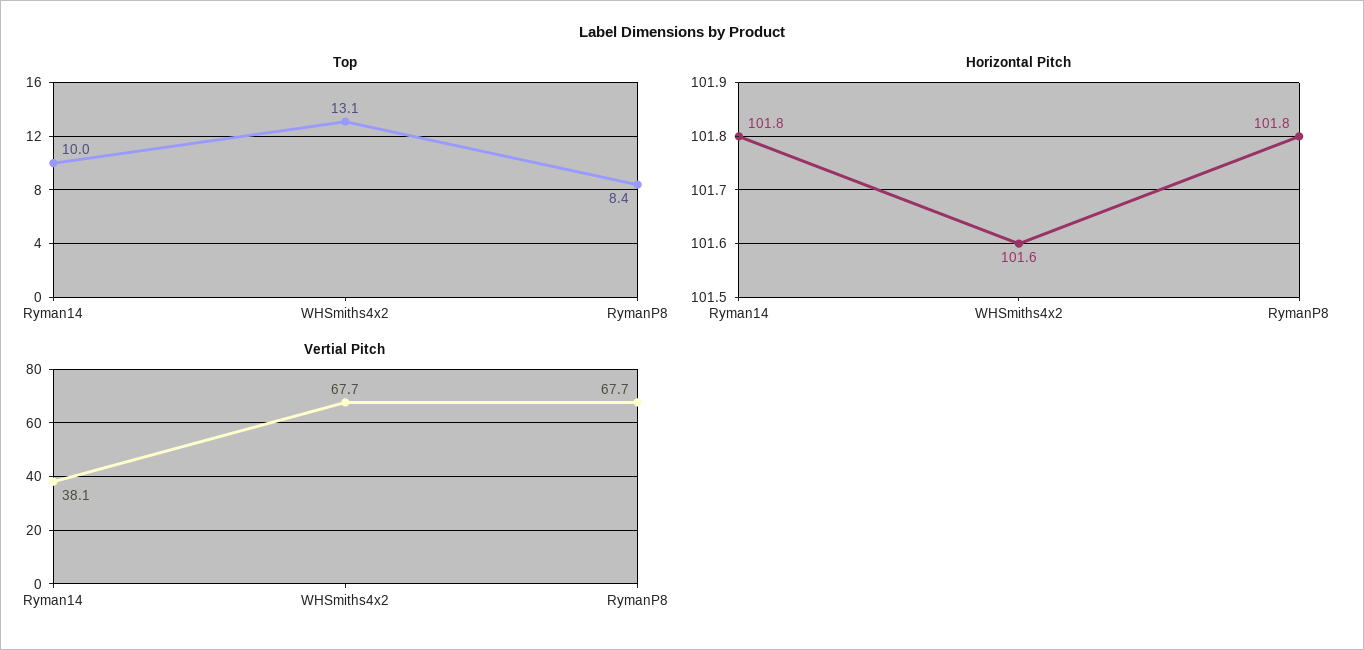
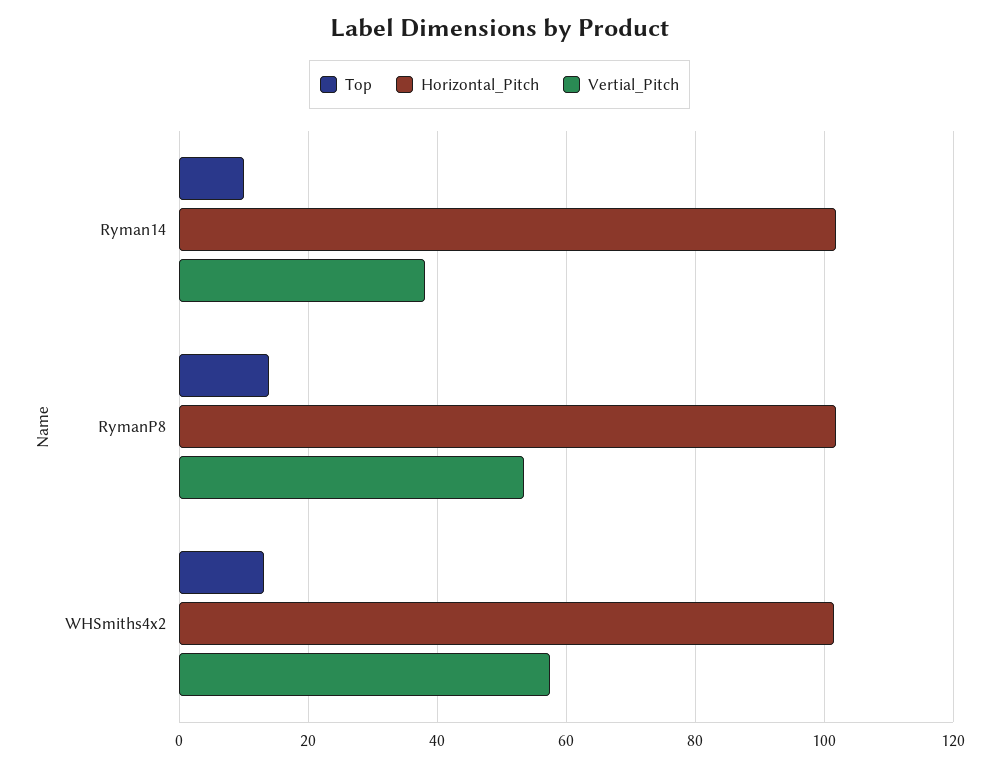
  {
    "Top": {
      "Ryman14": 10,
      "WHSmiths4x2": 13.1,
-     "RymanP8": 8.4
+     "RymanP8": 14
    },
    "Horizontal Pitch": {
      "Ryman14": 101.8,
      "WHSmiths4x2": 101.6,
      "RymanP8": 101.8
    },
    "Vertial Pitch": {
      "Ryman14": 38.1,
-     "WHSmiths4x2": 67.7,
+     "WHSmiths4x2": 58,
-     "RymanP8": 67.7
+     "RymanP8": 54
    }
  }

